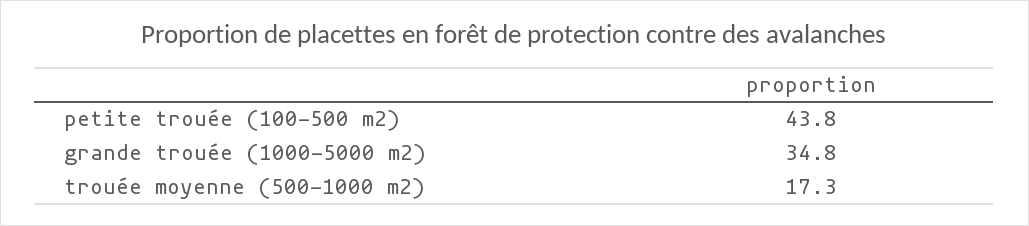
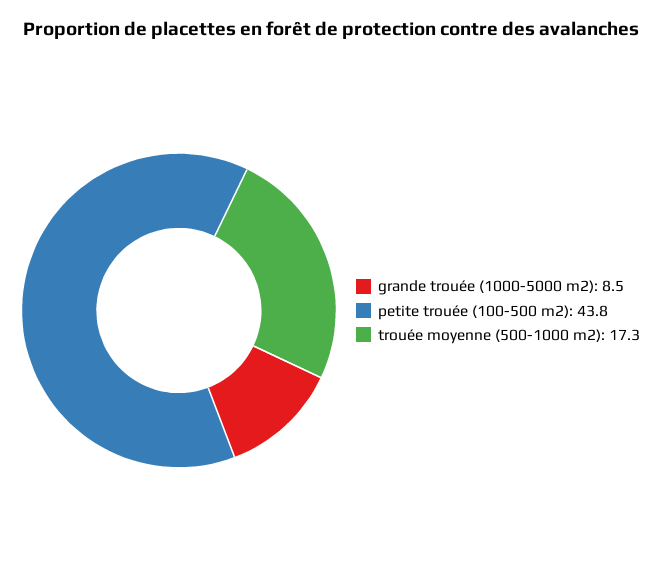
  {
    "petite trouée (100-500 m2)": 43.8,
-   "grande trouée (1000-5000 m2)": 34.8,
+   "grande trouée (1000-5000 m2)": 8.5,
    "trouée moyenne (500-1000 m2)": 17.3
  }

